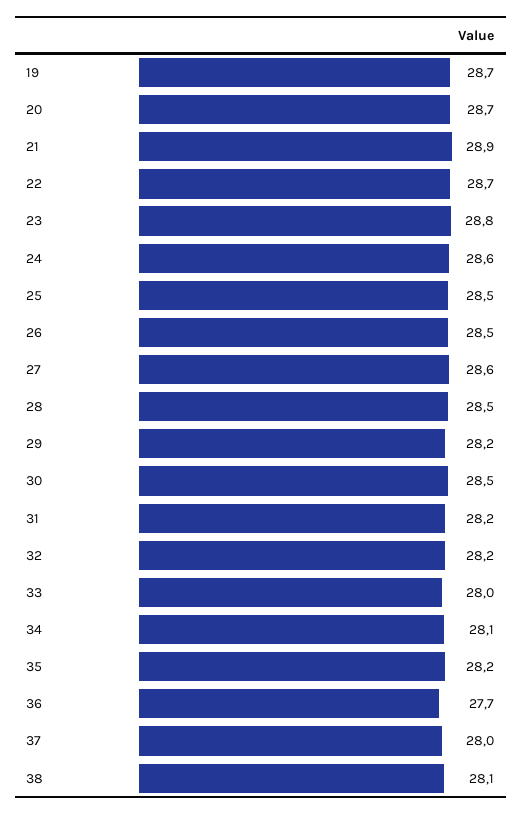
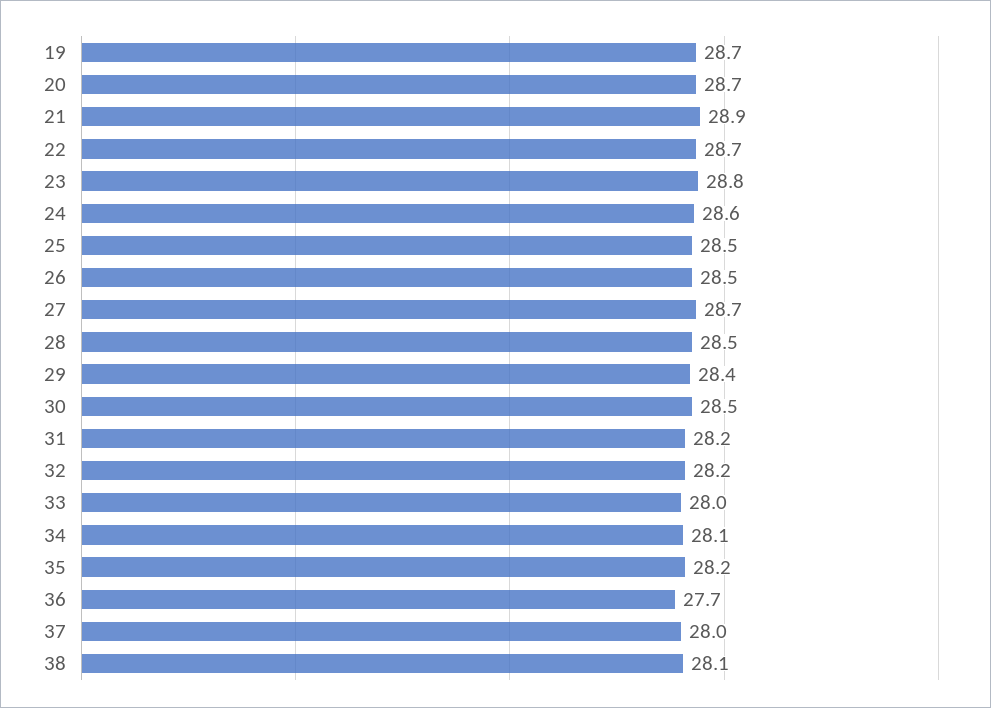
  {
    "19": 28.7,
    "20": 28.7,
    "21": 28.9,
    "22": 28.7,
    "23": 28.8,
    "24": 28.6,
    "25": 28.5,
    "26": 28.5,
-   "27": 28.6,
+   "27": 28.7,
    "28": 28.5,
-   "29": 28.2,
+   "29": 28.4,
    "30": 28.5,
    "31": 28.2,
    "32": 28.2,
    "33": 28,
    "34": 28.1,
    "35": 28.2,
    "36": 27.7,
    "37": 28,
    "38": 28.1
  }

